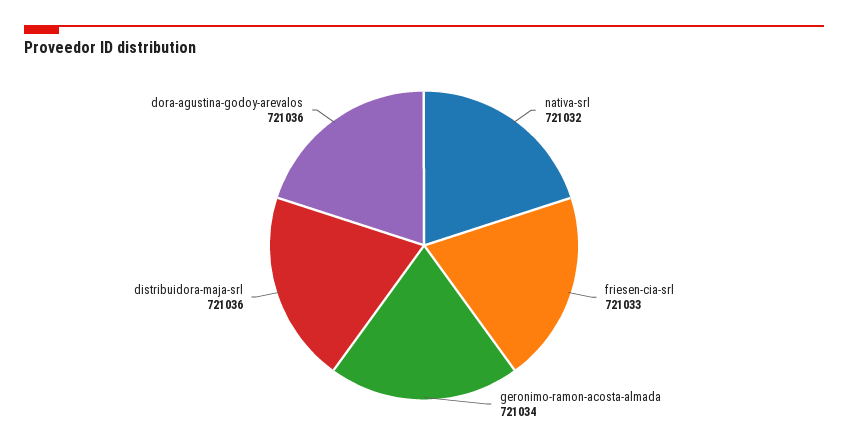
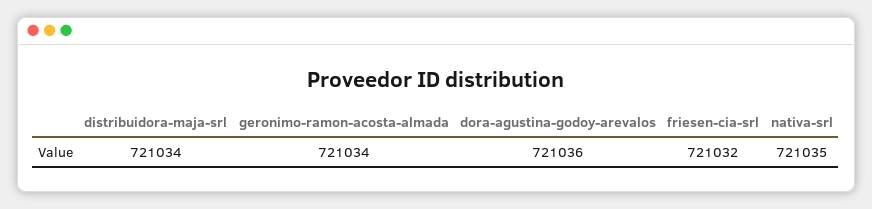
  {
-   "nativa-srl": 721032,
+   "nativa-srl": 721035,
-   "friesen-cia-srl": 721033,
+   "friesen-cia-srl": 721032,
    "geronimo-ramon-acosta-almada": 721034,
-   "distribuidora-maja-srl": 721036,
+   "distribuidora-maja-srl": 721034,
    "dora-agustina-godoy-arevalos": 721036
  }

